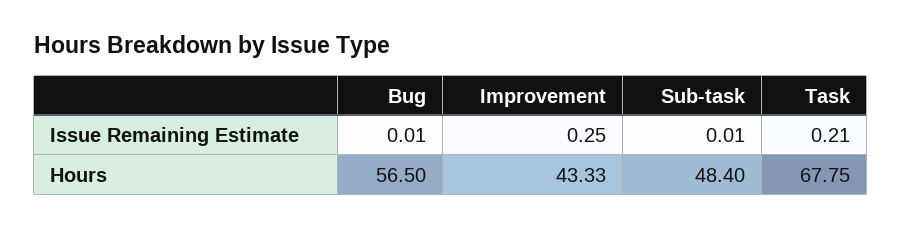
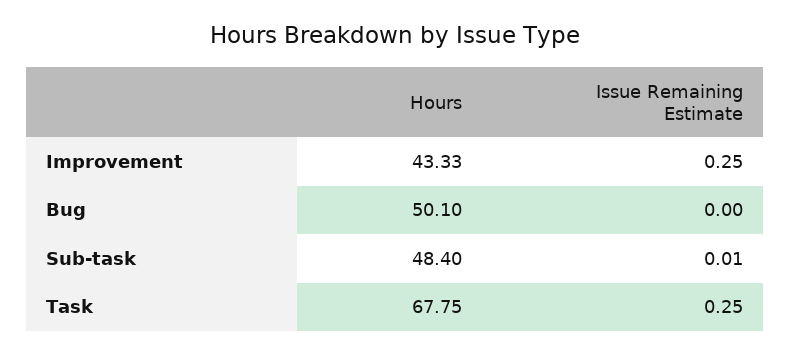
  {
    "Bug": {
-     "Issue Remaining Estimate": 0.01,
+     "Issue Remaining Estimate": 0,
-     "Hours": 56.5
+     "Hours": 50.1
    },
    "Improvement": {
      "Issue Remaining Estimate": 0.25,
      "Hours": 43.33
    },
    "Sub-task": {
      "Issue Remaining Estimate": 0.01,
      "Hours": 48.4
    },
    "Task": {
-     "Issue Remaining Estimate": 0.21,
+     "Issue Remaining Estimate": 0.25,
      "Hours": 67.75
    }
  }

